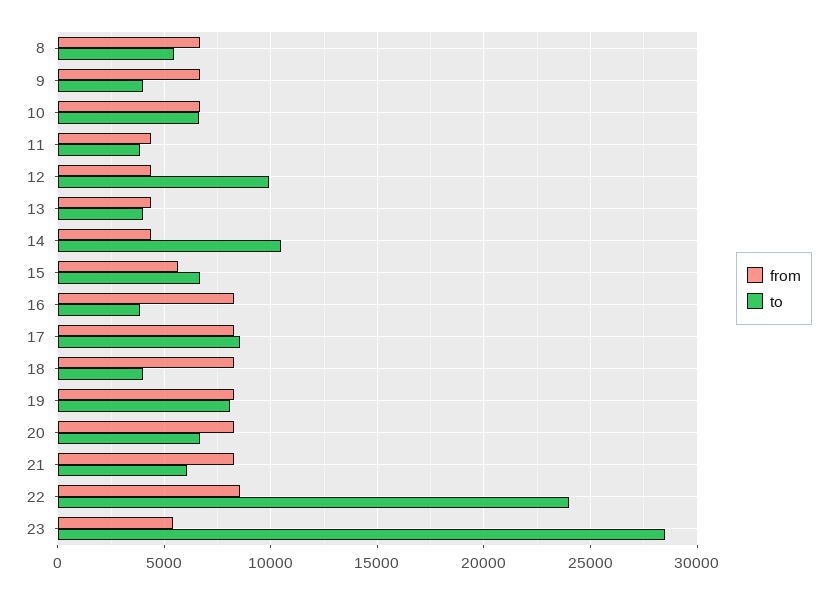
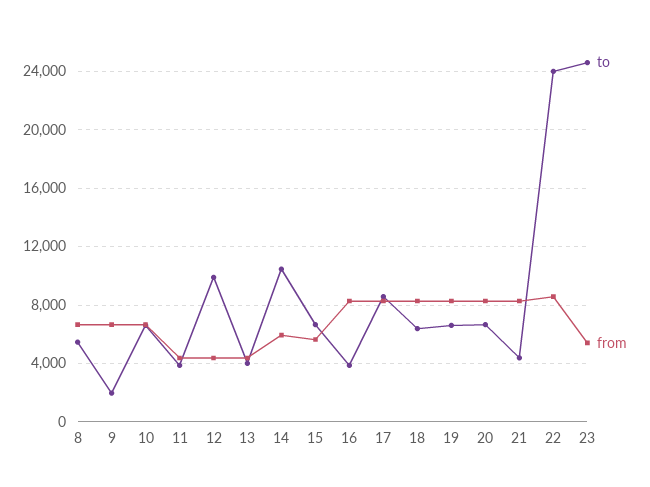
  {
    "from": {
      "8": 6500,
      "9": 6500,
      "10": 6500,
      "11": 4500,
      "12": 4500,
      "13": 4500,
-     "14": 4500,
+     "14": 6000,
      "15": 5500,
      "16": 8500,
      "17": 8500,
      "18": 8500,
      "19": 8500,
      "20": 8500,
      "21": 8500,
      "22": 8500,
      "23": 5500
    },
    "to": {
      "8": 5500,
-     "9": 4000,
+     "9": 2000,
      "10": 6500,
      "11": 4000,
      "12": 10000,
      "13": 4000,
      "14": 10500,
      "15": 6500,
      "16": 4000,
      "17": 8500,
-     "18": 4000,
+     "18": 6500,
-     "19": 8000,
+     "19": 6500,
      "20": 6500,
-     "21": 6000,
+     "21": 4500,
      "22": 24000,
-     "23": 28500
+     "23": 24500
    }
  }

